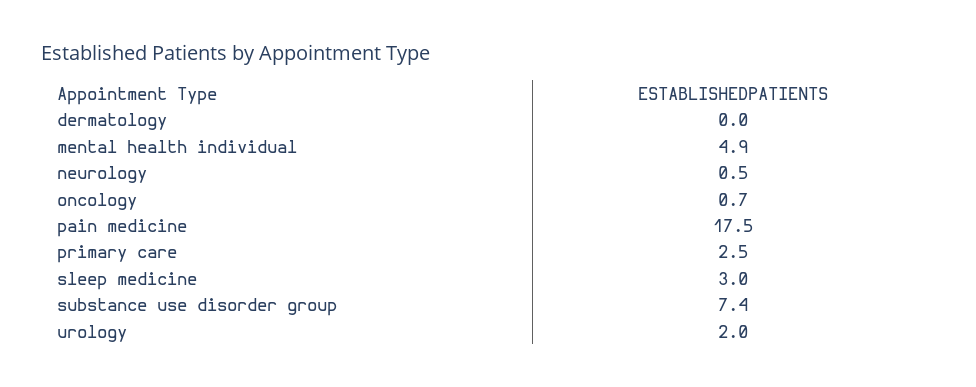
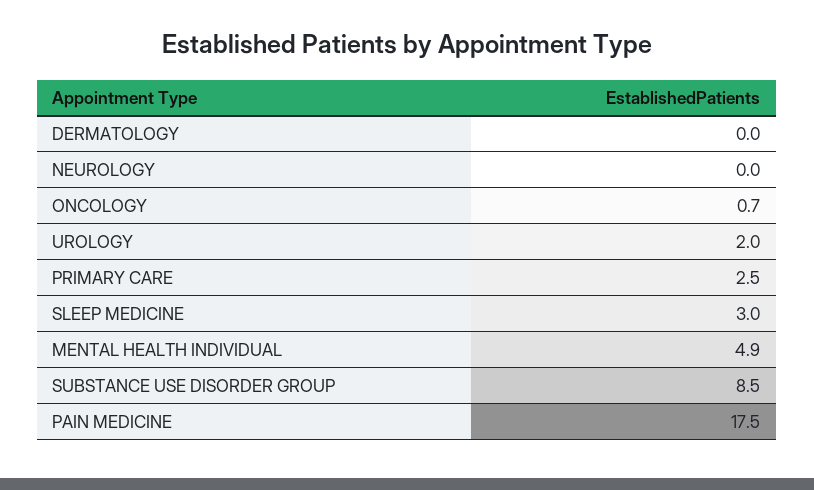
  {
    "dermatology": 0,
    "mental health individual": 4.9,
-   "neurology": 0.5,
+   "neurology": 0,
    "oncology": 0.7,
    "pain medicine": 17.5,
    "primary care": 2.5,
    "sleep medicine": 3,
-   "substance use disorder group": 7.4,
+   "substance use disorder group": 8.5,
    "urology": 2
  }

